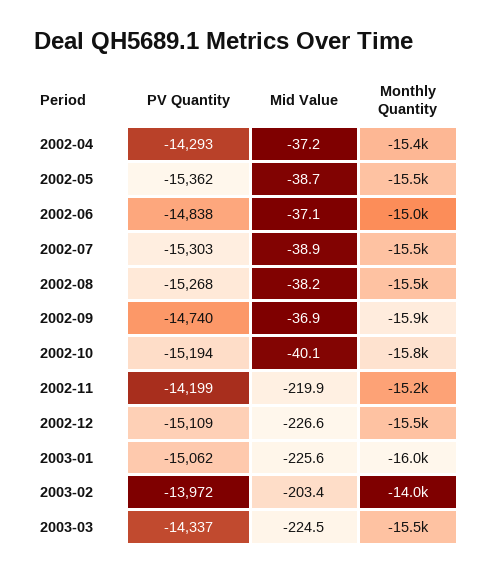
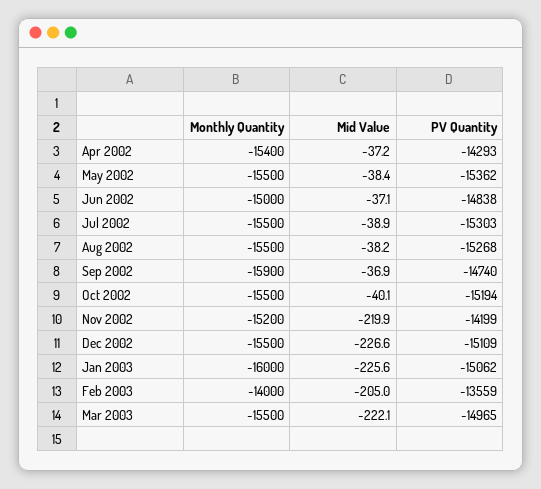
  {
    "PV Quantity": {
      "2002-04": -14293,
      "2002-05": -15362,
      "2002-06": -14838,
      "2002-07": -15303,
      "2002-08": -15268,
      "2002-09": -14740,
      "2002-10": -15194,
      "2002-11": -14199,
      "2002-12": -15109,
      "2003-01": -15062,
-     "2003-02": -13972,
+     "2003-02": -13559,
-     "2003-03": -14337
+     "2003-03": -14965
    },
    "Mid Value": {
      "2002-04": -37.2,
-     "2002-05": -38.7,
+     "2002-05": -38.4,
      "2002-06": -37.1,
      "2002-07": -38.9,
      "2002-08": -38.2,
      "2002-09": -36.9,
      "2002-10": -40.1,
      "2002-11": -219.9,
      "2002-12": -226.6,
      "2003-01": -225.6,
-     "2003-02": -203.4,
+     "2003-02": -205,
-     "2003-03": -224.5
+     "2003-03": -222.1
    },
    "Monthly Quantity": {
      "2002-04": -15400,
      "2002-05": -15500,
      "2002-06": -15000,
      "2002-07": -15500,
      "2002-08": -15500,
      "2002-09": -15900,
-     "2002-10": -15800,
+     "2002-10": -15500,
      "2002-11": -15200,
      "2002-12": -15500,
      "2003-01": -16000,
      "2003-02": -14000,
      "2003-03": -15500
    }
  }

